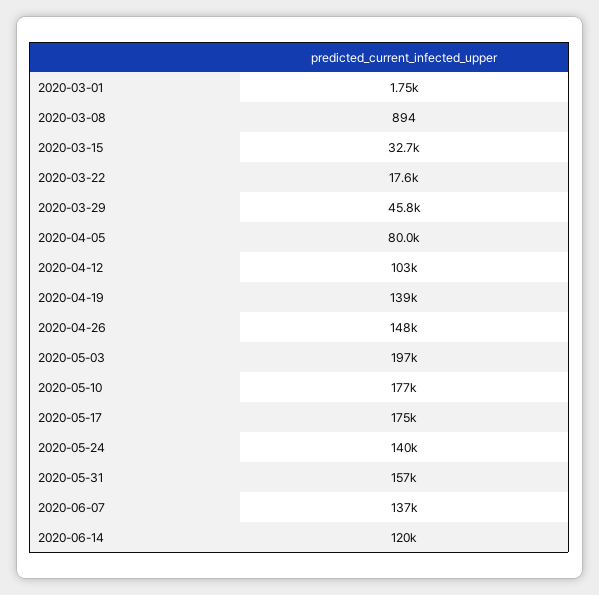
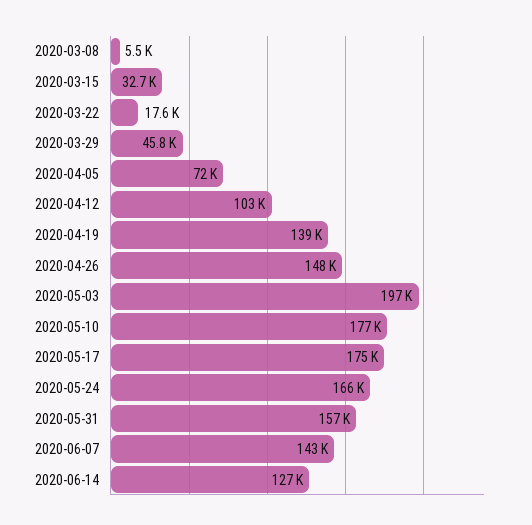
  {
-   "2020-03-01": 1750,
-   "2020-03-08": 894,
+   "2020-03-08": 5500,
    "2020-03-15": 32700,
    "2020-03-22": 17600,
    "2020-03-29": 45800,
-   "2020-04-05": 80000,
+   "2020-04-05": 72000,
    "2020-04-12": 103000,
    "2020-04-19": 139000,
    "2020-04-26": 148000,
    "2020-05-03": 197000,
    "2020-05-10": 177000,
    "2020-05-17": 175000,
-   "2020-05-24": 140000,
+   "2020-05-24": 166000,
    "2020-05-31": 157000,
-   "2020-06-07": 137000,
+   "2020-06-07": 143000,
-   "2020-06-14": 120000
+   "2020-06-14": 127000
  }

